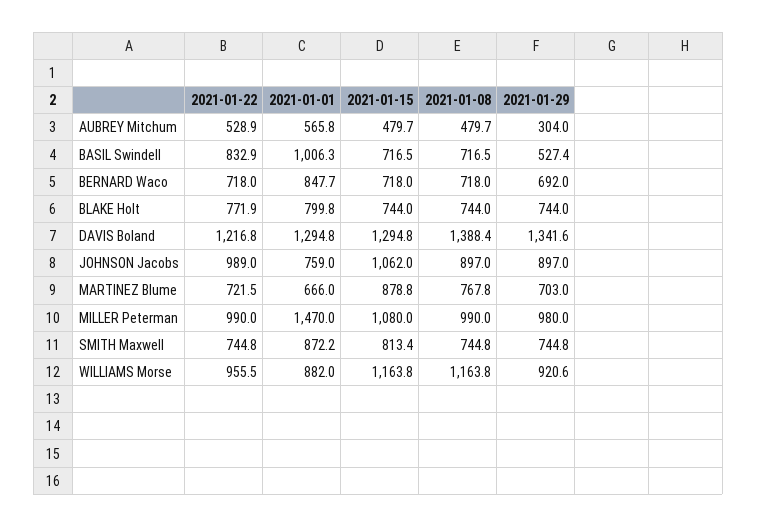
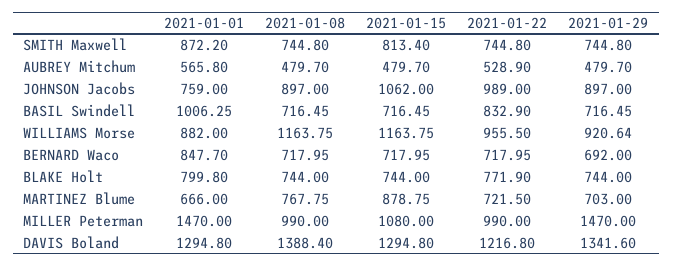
  {
    "2021-01-22": {
      "AUBREY Mitchum": 528.9,
      "BASIL Swindell": 832.9,
      "BERNARD Waco": 717.95,
      "BLAKE Holt": 771.9,
      "DAVIS Boland": 1216.8,
      "JOHNSON Jacobs": 989,
      "MARTINEZ Blume": 721.5,
      "MILLER Peterman": 990,
      "SMITH Maxwell": 744.8,
      "WILLIAMS Morse": 955.5
    },
    "2021-01-01": {
      "AUBREY Mitchum": 565.8,
      "BASIL Swindell": 1006.25,
      "BERNARD Waco": 847.7,
      "BLAKE Holt": 799.8,
      "DAVIS Boland": 1294.8,
      "JOHNSON Jacobs": 759,
      "MARTINEZ Blume": 666,
      "MILLER Peterman": 1470,
      "SMITH Maxwell": 872.2,
      "WILLIAMS Morse": 882
    },
    "2021-01-15": {
      "AUBREY Mitchum": 479.7,
      "BASIL Swindell": 716.45,
      "BERNARD Waco": 717.95,
      "BLAKE Holt": 744,
      "DAVIS Boland": 1294.8,
      "JOHNSON Jacobs": 1062,
      "MARTINEZ Blume": 878.75,
      "MILLER Peterman": 1080,
      "SMITH Maxwell": 813.4,
      "WILLIAMS Morse": 1163.75
    },
    "2021-01-08": {
      "AUBREY Mitchum": 479.7,
      "BASIL Swindell": 716.45,
      "BERNARD Waco": 717.95,
      "BLAKE Holt": 744,
      "DAVIS Boland": 1388.4,
      "JOHNSON Jacobs": 897,
      "MARTINEZ Blume": 767.75,
      "MILLER Peterman": 990,
      "SMITH Maxwell": 744.8,
      "WILLIAMS Morse": 1163.75
    },
    "2021-01-29": {
-     "AUBREY Mitchum": 304,
+     "AUBREY Mitchum": 479.7,
-     "BASIL Swindell": 527.4,
+     "BASIL Swindell": 716.45,
      "BERNARD Waco": 692,
      "BLAKE Holt": 744,
      "DAVIS Boland": 1341.6,
      "JOHNSON Jacobs": 897,
      "MARTINEZ Blume": 703,
-     "MILLER Peterman": 980,
+     "MILLER Peterman": 1470,
      "SMITH Maxwell": 744.8,
      "WILLIAMS Morse": 920.64
    }
  }

